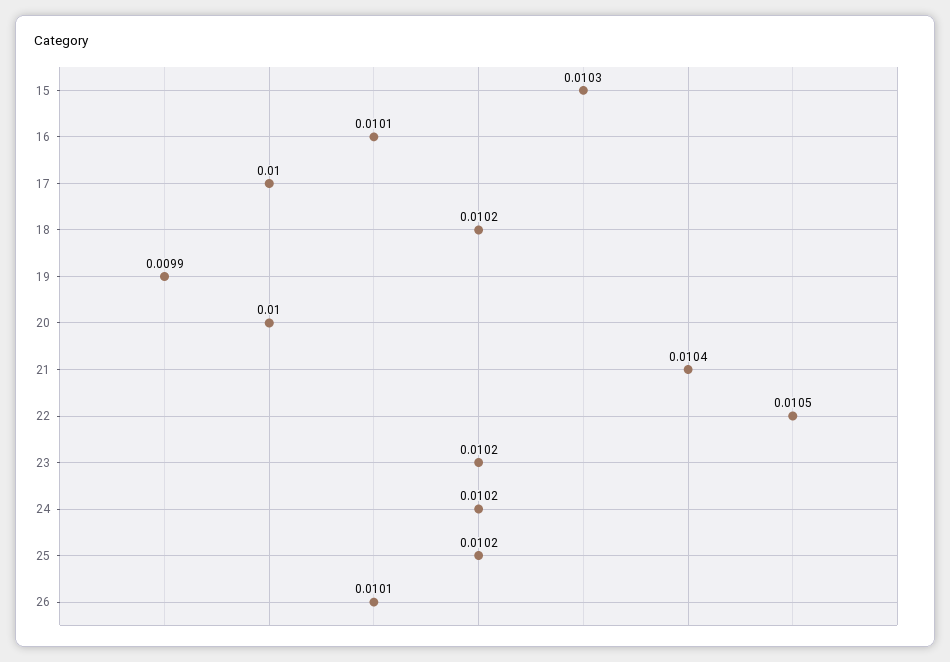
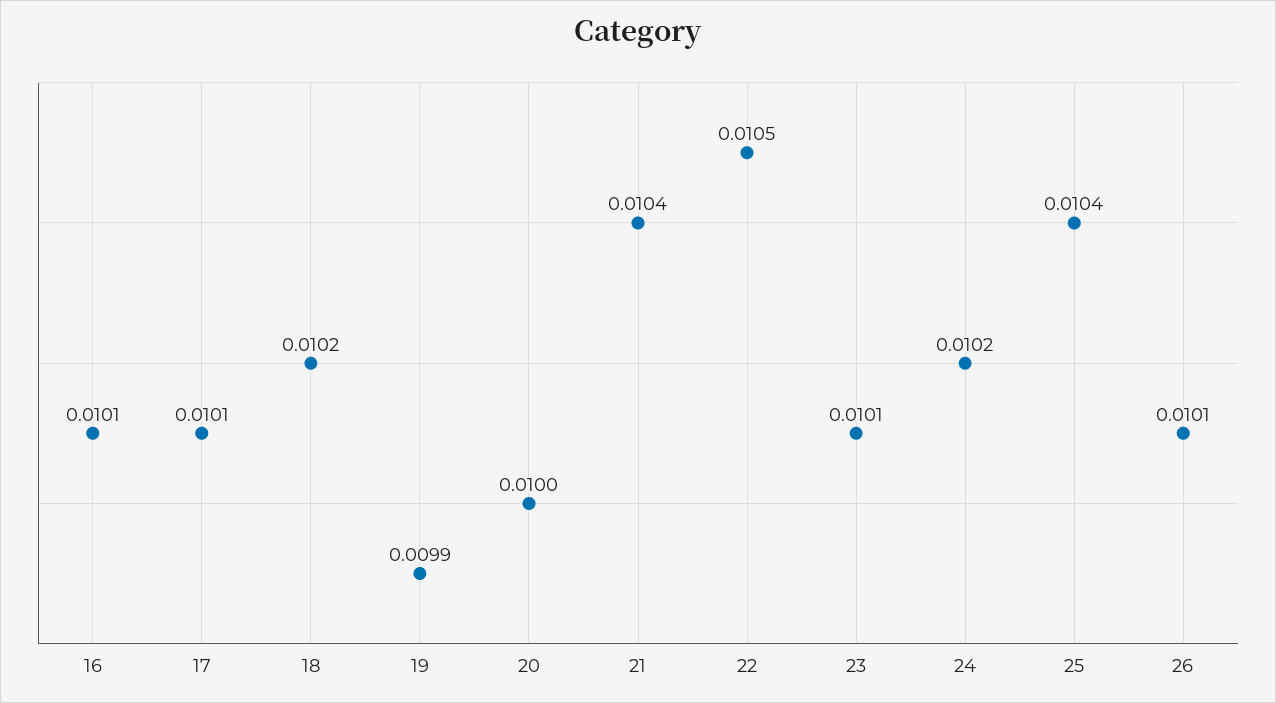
  {
-   "15": 0.0103,
    "16": 0.0101,
-   "17": 0.01,
+   "17": 0.0101,
    "18": 0.0102,
    "19": 0.0099,
    "20": 0.01,
    "21": 0.0104,
    "22": 0.0105,
-   "23": 0.0102,
+   "23": 0.0101,
    "24": 0.0102,
-   "25": 0.0102,
+   "25": 0.0104,
    "26": 0.0101
  }

